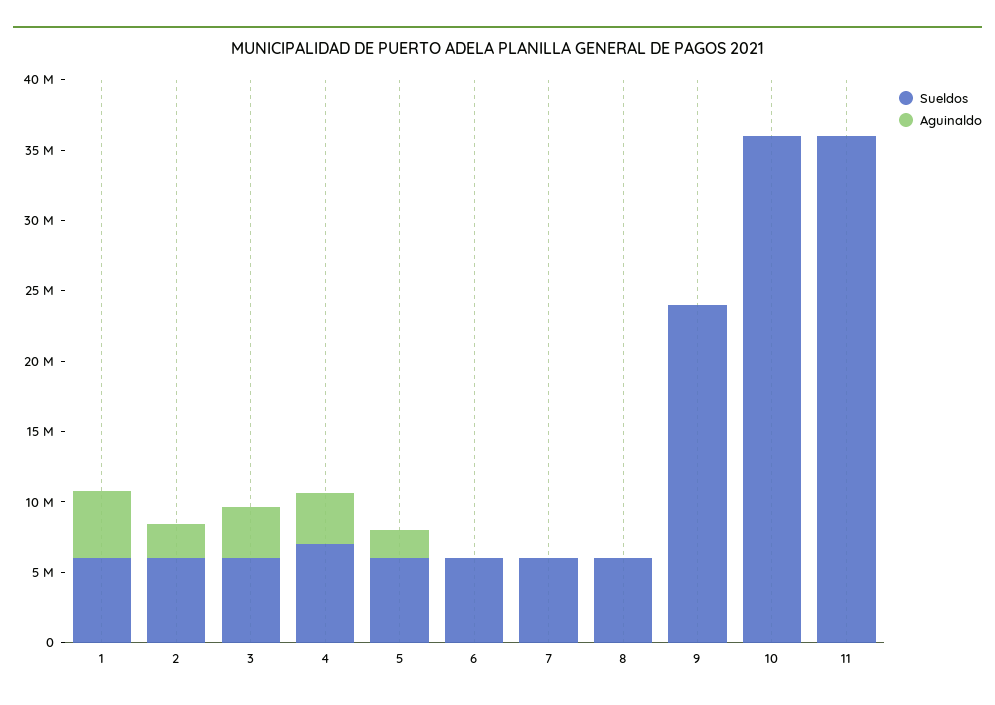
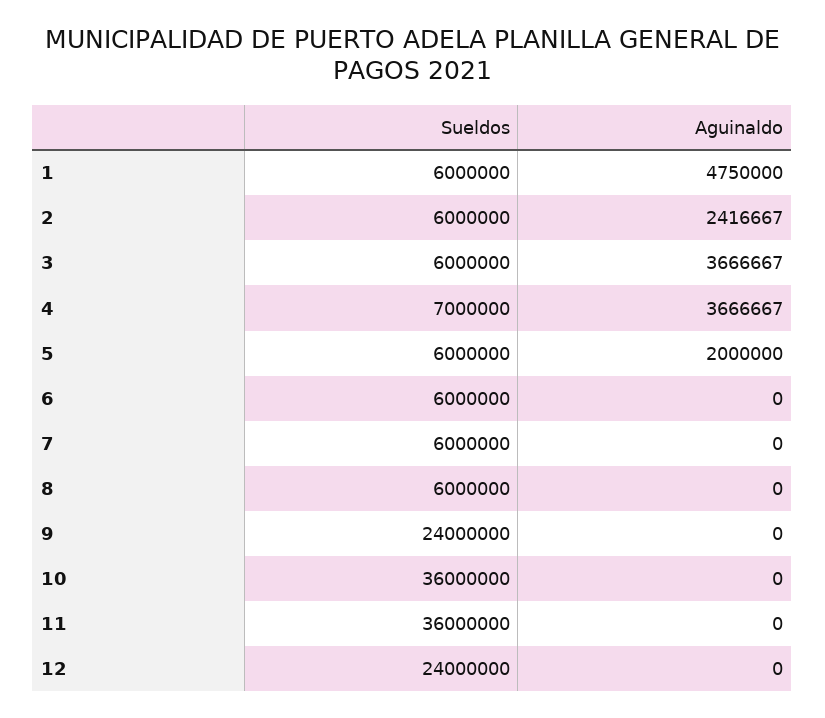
  {
    "Sueldos": {
      "1": 6000000,
      "2": 6000000,
      "3": 6000000,
      "4": 7000000,
      "5": 6000000,
      "6": 6000000,
      "7": 6000000,
      "8": 6000000,
      "9": 24000000,
      "10": 36000000,
-     "11": 36000000
+     "11": 36000000,
+     "12": 24000000
    },
    "Aguinaldo": {
      "1": 4750000,
      "2": 2416667,
      "3": 3666667,
      "4": 3666667,
      "5": 2000000,
      "6": 0,
      "7": 0,
      "8": 0,
      "9": 0,
      "10": 0,
-     "11": 0
+     "11": 0,
+     "12": 0
    }
  }

